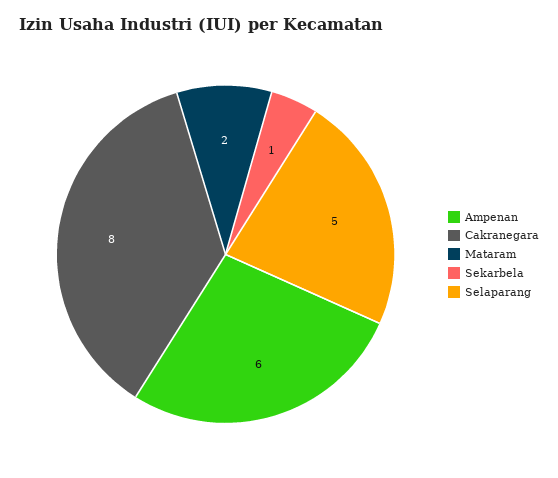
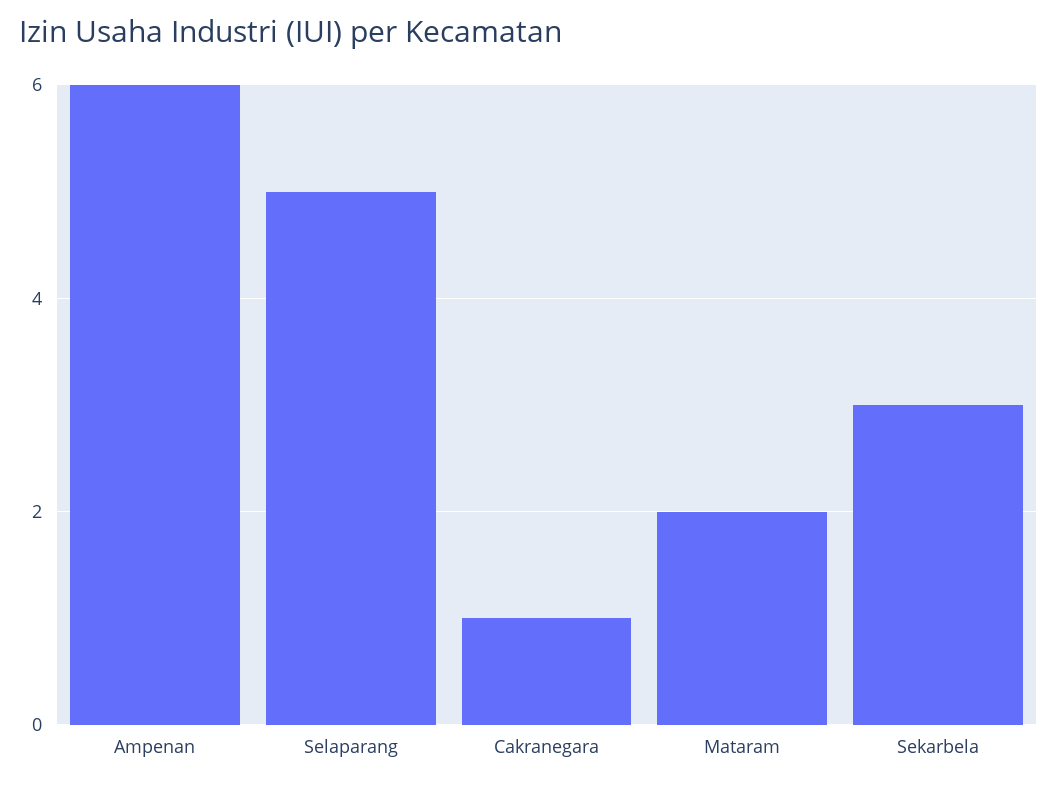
  {
    "Ampenan": 6,
-   "Cakranegara": 8,
+   "Cakranegara": 1,
    "Mataram": 2,
-   "Sekarbela": 1,
+   "Sekarbela": 3,
    "Selaparang": 5
  }

